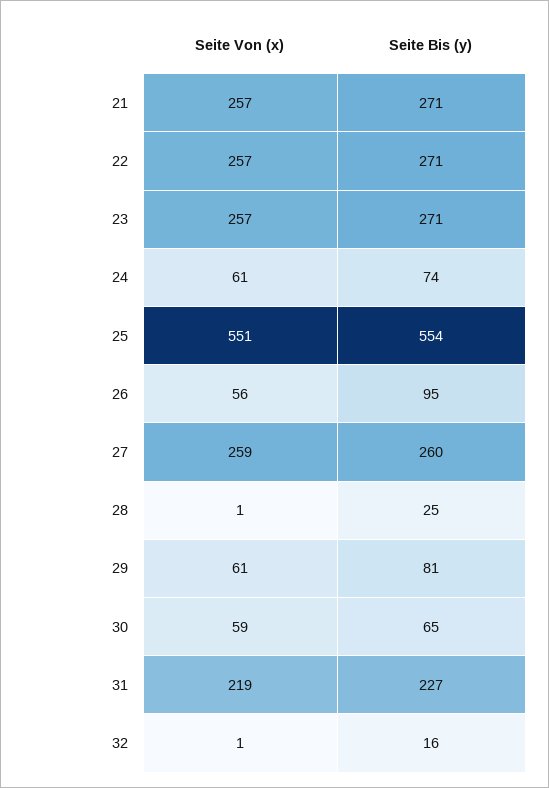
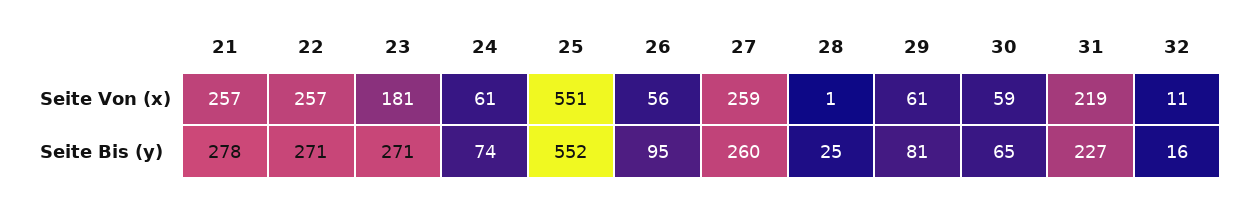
  {
    "Seite Von (x)": {
      "21": 257,
      "22": 257,
-     "23": 257,
+     "23": 181,
      "24": 61,
      "25": 551,
      "26": 56,
      "27": 259,
      "28": 1,
      "29": 61,
      "30": 59,
      "31": 219,
-     "32": 1
+     "32": 11
    },
    "Seite Bis (y)": {
-     "21": 271,
+     "21": 278,
      "22": 271,
      "23": 271,
      "24": 74,
-     "25": 554,
+     "25": 552,
      "26": 95,
      "27": 260,
      "28": 25,
      "29": 81,
      "30": 65,
      "31": 227,
      "32": 16
    }
  }

